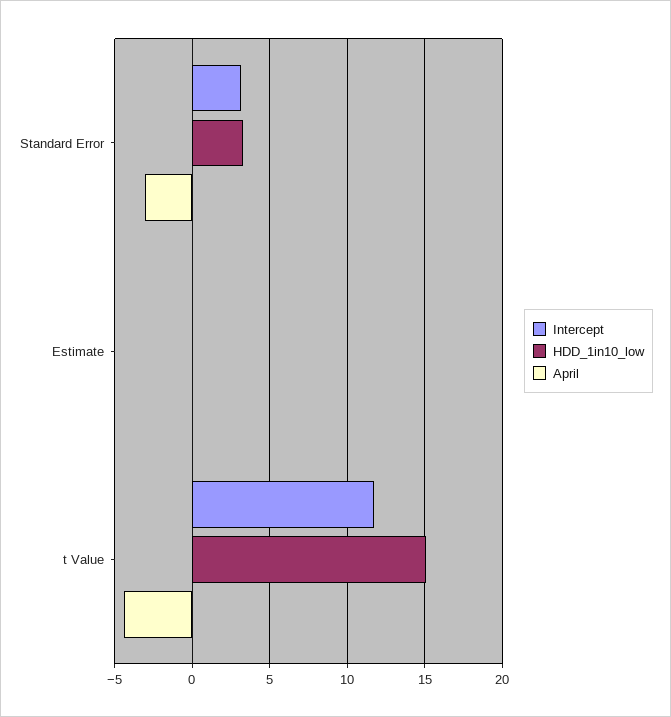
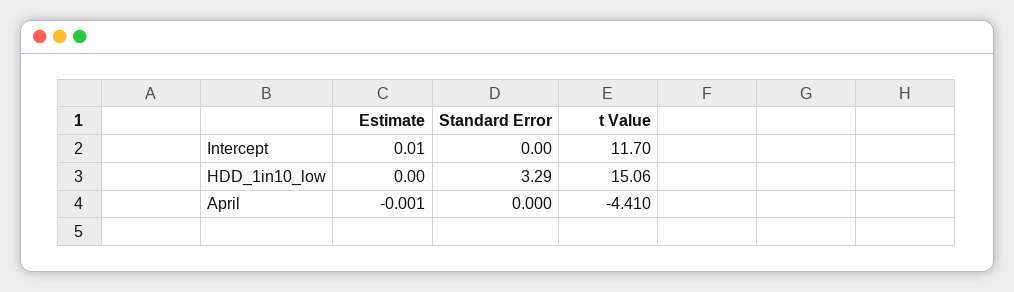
  {
    "Intercept": {
-     "Standard Error": 3,
+     "Standard Error": 0,
      "Estimate": 0.01,
      "t Value": 11.7
    },
    "HDD_1in10_low": {
      "Standard Error": 3.29,
      "Estimate": 0,
      "t Value": 15.06
    },
    "April": {
-     "Standard Error": -3,
+     "Standard Error": 0,
      "Estimate": -0.001,
      "t Value": -4.41
    }
  }

